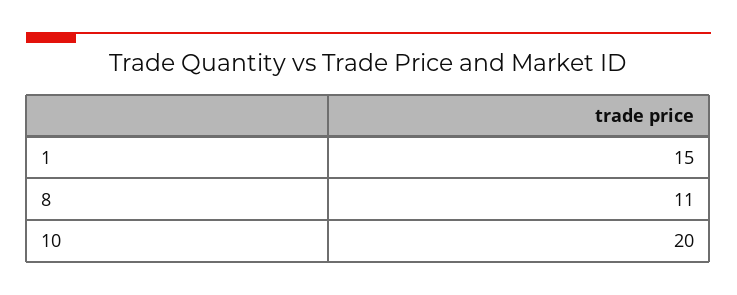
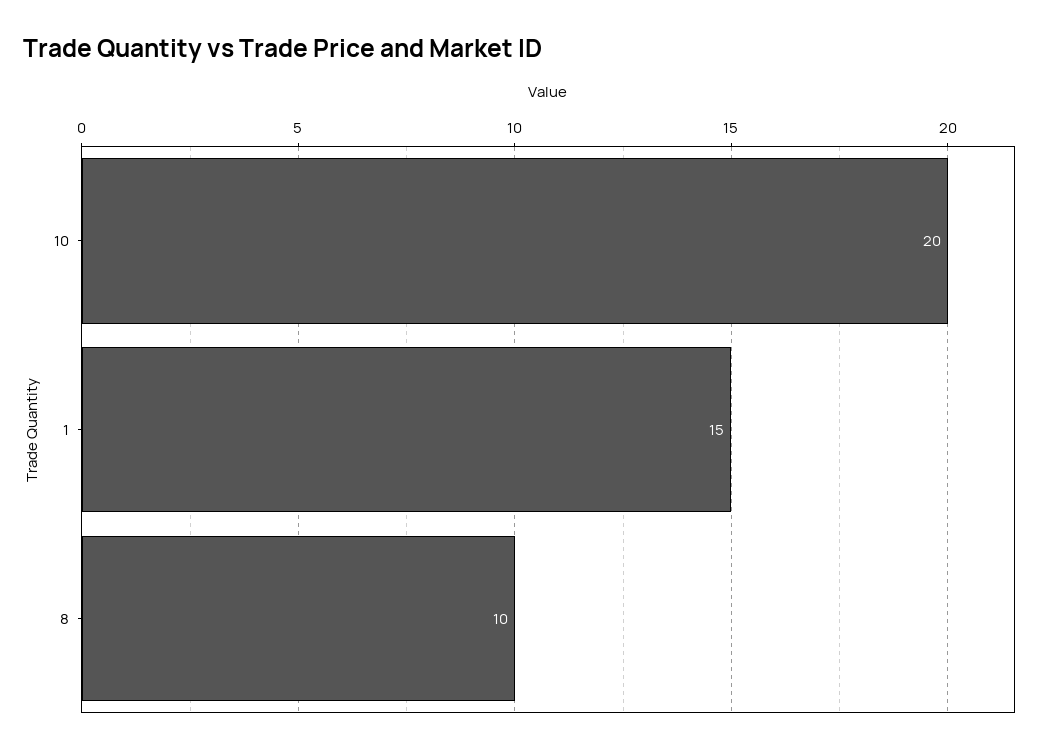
  {
    "1": 15,
-   "8": 11,
+   "8": 10,
    "10": 20
  }

